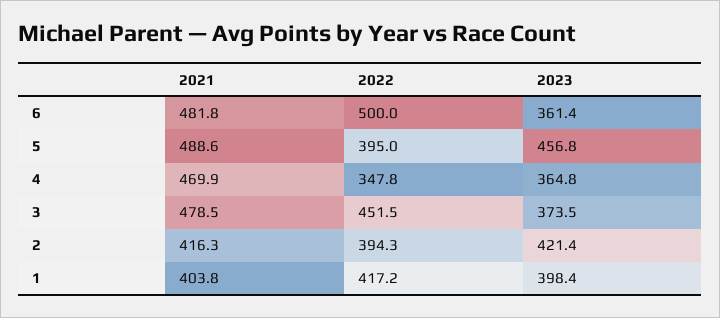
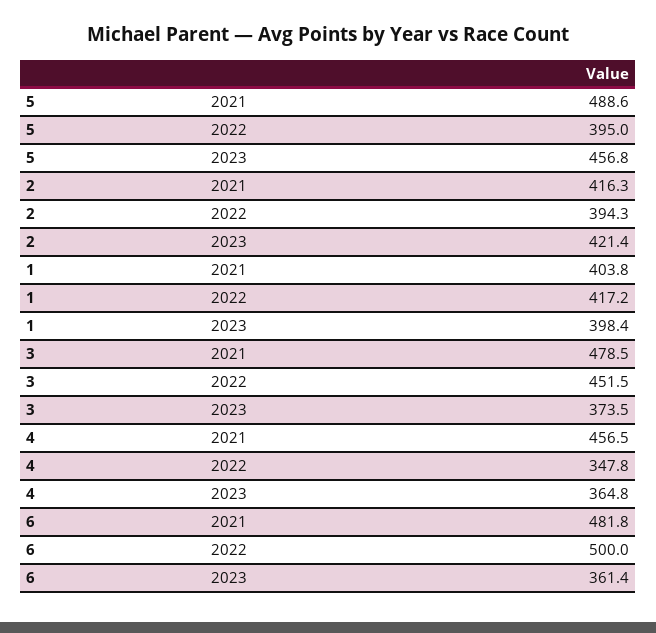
  {
    "2021": {
      "6": 481.8,
      "5": 488.6,
-     "4": 469.9,
+     "4": 456.5,
      "3": 478.5,
      "2": 416.3,
      "1": 403.8
    },
    "2022": {
      "6": 500,
      "5": 395,
      "4": 347.8,
      "3": 451.5,
      "2": 394.3,
      "1": 417.2
    },
    "2023": {
      "6": 361.4,
      "5": 456.8,
      "4": 364.8,
      "3": 373.5,
      "2": 421.4,
      "1": 398.4
    }
  }

